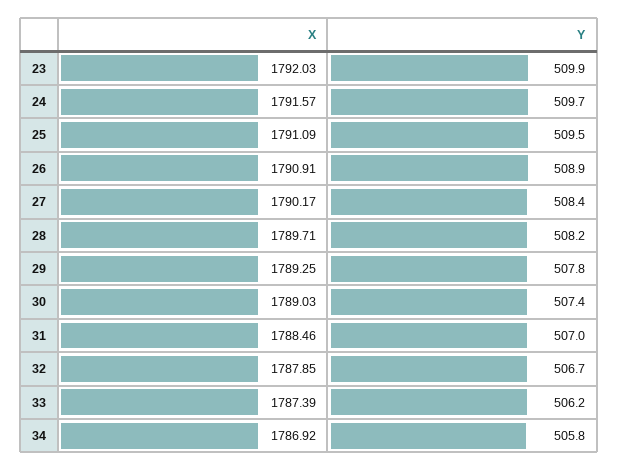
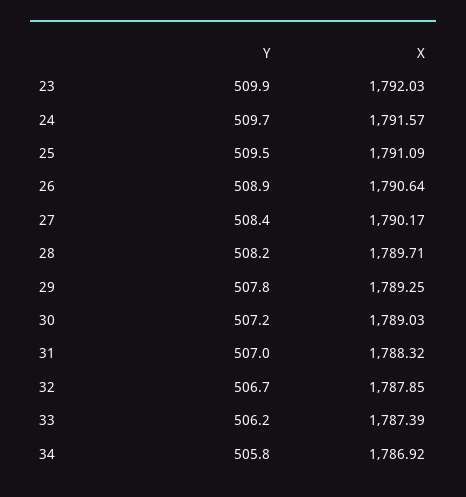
  {
    "X": {
      "23": 1792.03,
      "24": 1791.57,
      "25": 1791.09,
-     "26": 1790.91,
+     "26": 1790.64,
      "27": 1790.17,
      "28": 1789.71,
      "29": 1789.25,
      "30": 1789.03,
-     "31": 1788.46,
+     "31": 1788.32,
      "32": 1787.85,
      "33": 1787.39,
      "34": 1786.92
    },
    "Y": {
      "23": 509.9,
      "24": 509.7,
      "25": 509.5,
      "26": 508.9,
      "27": 508.4,
      "28": 508.2,
      "29": 507.8,
-     "30": 507.4,
+     "30": 507.2,
      "31": 507,
      "32": 506.7,
      "33": 506.2,
      "34": 505.8
    }
  }

